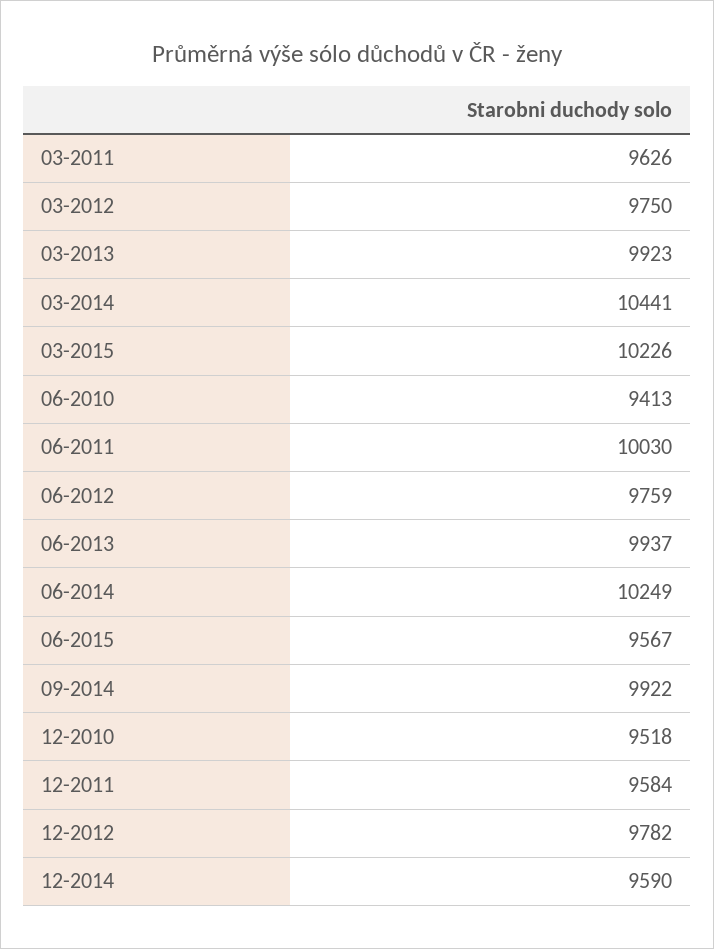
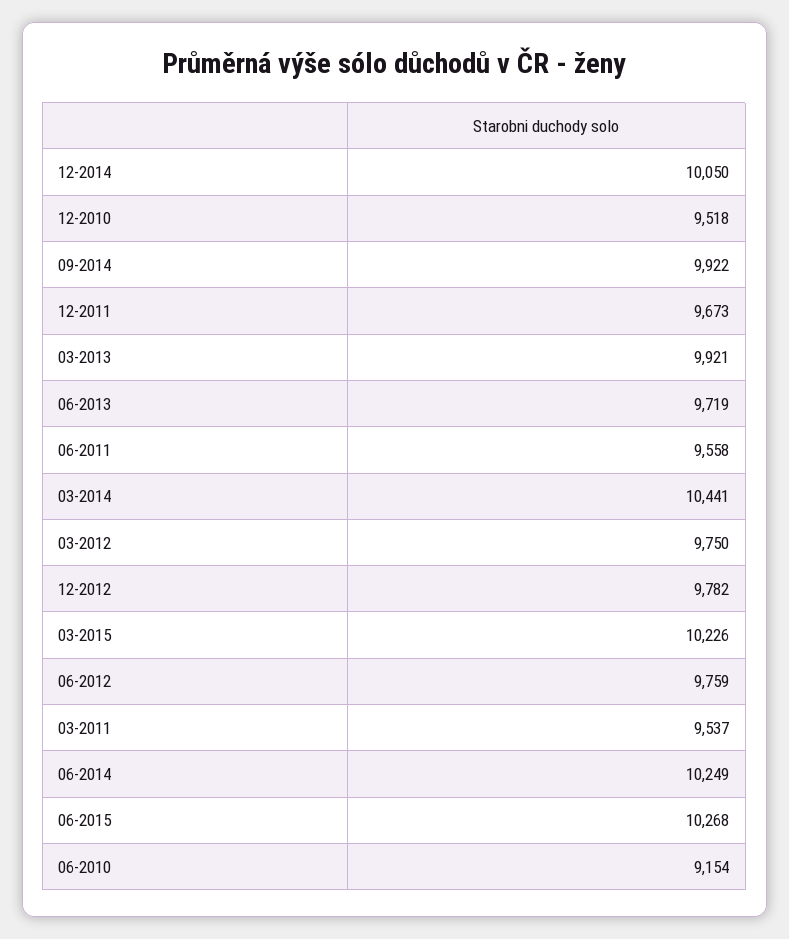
  {
-   "03-2011": 9626,
+   "03-2011": 9537,
    "03-2012": 9750,
-   "03-2013": 9923,
+   "03-2013": 9921,
    "03-2014": 10441,
    "03-2015": 10226,
-   "06-2010": 9413,
+   "06-2010": 9154,
-   "06-2011": 10030,
+   "06-2011": 9558,
    "06-2012": 9759,
-   "06-2013": 9937,
+   "06-2013": 9719,
    "06-2014": 10249,
-   "06-2015": 9567,
+   "06-2015": 10268,
    "09-2014": 9922,
    "12-2010": 9518,
-   "12-2011": 9584,
+   "12-2011": 9673,
    "12-2012": 9782,
-   "12-2014": 9590
+   "12-2014": 10050
  }

